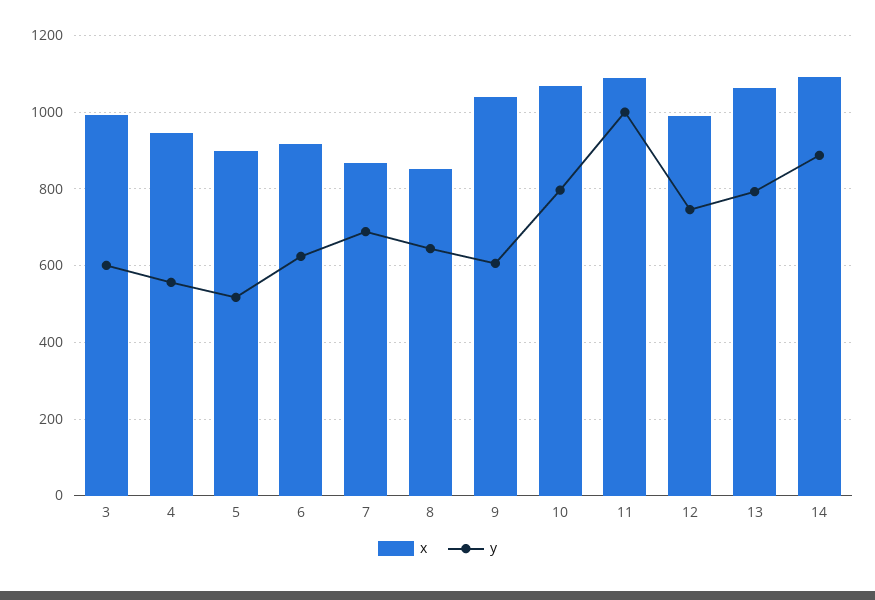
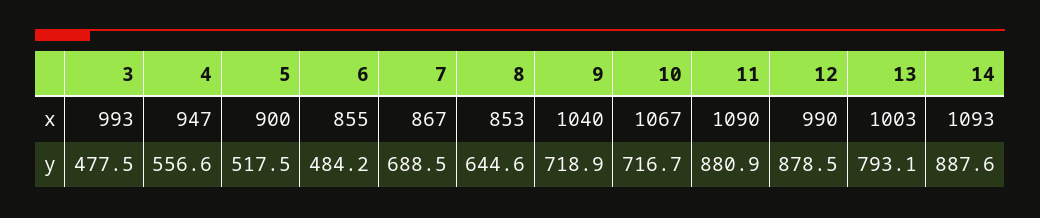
  {
    "x": {
      "3": 993,
      "4": 947,
      "5": 900,
-     "6": 920,
+     "6": 855,
      "7": 867,
      "8": 853,
      "9": 1040,
      "10": 1067,
      "11": 1090,
      "12": 990,
-     "13": 1060,
+     "13": 1003,
      "14": 1093
    },
    "y": {
-     "3": 600,
+     "3": 477.5,
      "4": 556.6,
      "5": 517.5,
-     "6": 620,
+     "6": 484.2,
      "7": 688.5,
      "8": 644.6,
-     "9": 600,
+     "9": 718.9,
-     "10": 800,
+     "10": 716.7,
-     "11": 1000,
+     "11": 880.9,
-     "12": 740,
+     "12": 878.5,
      "13": 793.1,
      "14": 887.6
    }
  }

